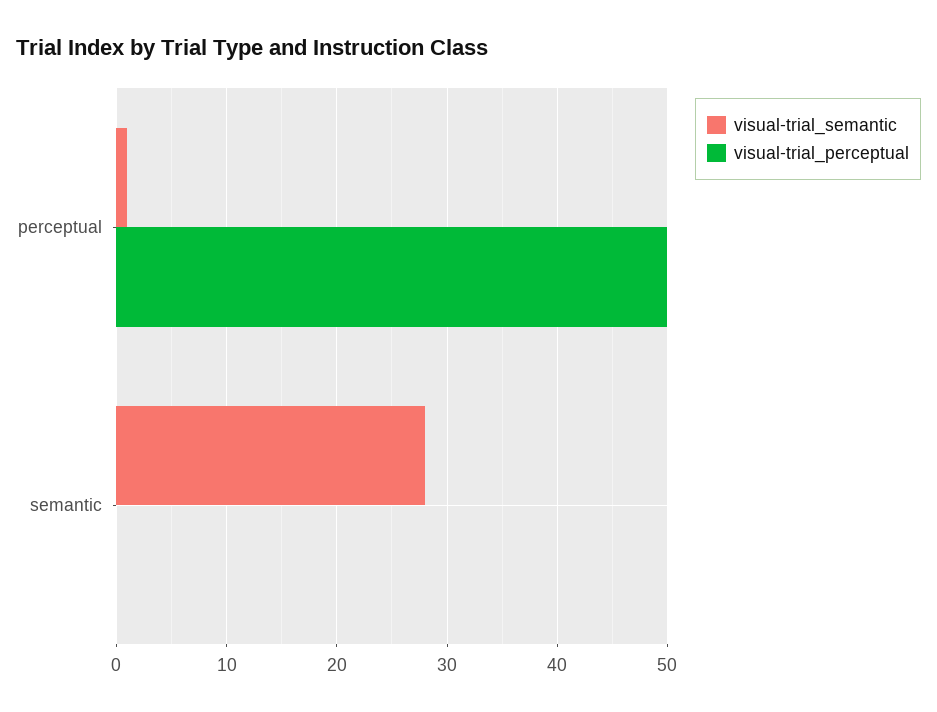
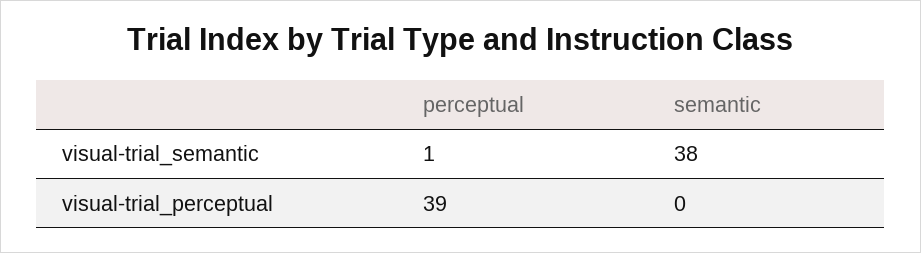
  {
    "visual-trial_semantic": {
      "perceptual": 1,
-     "semantic": 28
+     "semantic": 38
    },
    "visual-trial_perceptual": {
-     "perceptual": 50,
+     "perceptual": 39,
      "semantic": 0
    }
  }

